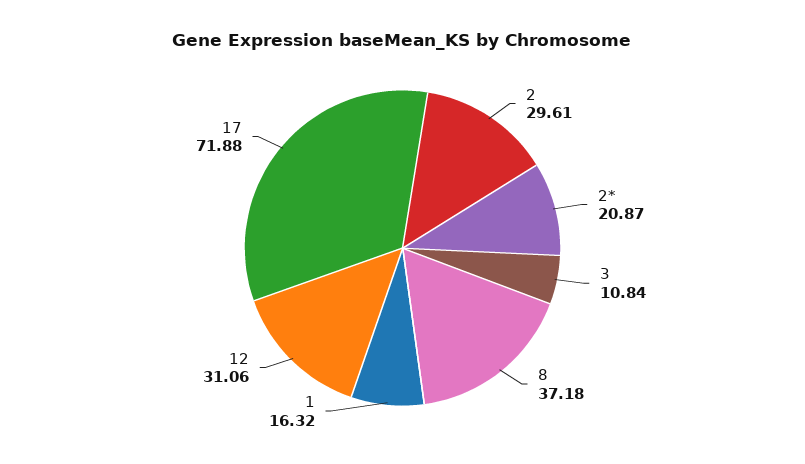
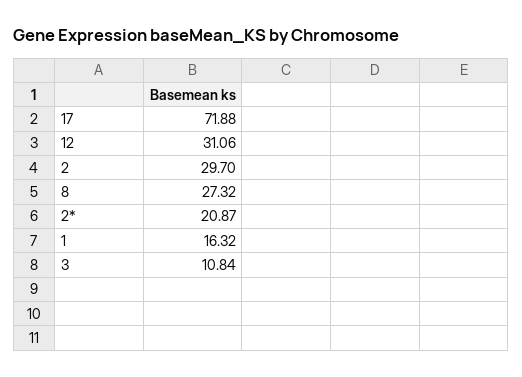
  {
-   "2": 29.61,
+   "2": 29.7,
    "2*": 20.87,
    "3": 10.84,
-   "8": 37.18,
+   "8": 27.32,
    "1": 16.32,
    "12": 31.06,
    "17": 71.88
  }

